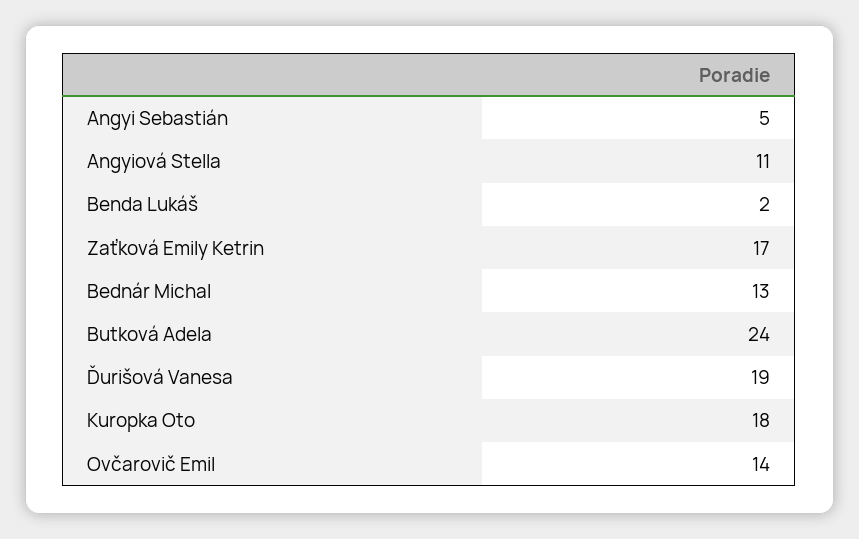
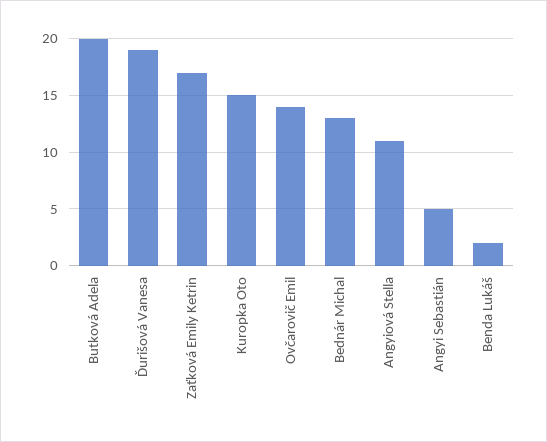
  {
    "Angyi Sebastián": 5,
    "Angyiová Stella": 11,
    "Benda Lukáš": 2,
    "Zaťková Emily Ketrin": 17,
    "Bednár Michal": 13,
-   "Butková Adela": 24,
+   "Butková Adela": 20,
    "Ďurišová Vanesa": 19,
-   "Kuropka Oto": 18,
+   "Kuropka Oto": 15,
    "Ovčarovič Emil": 14
  }

